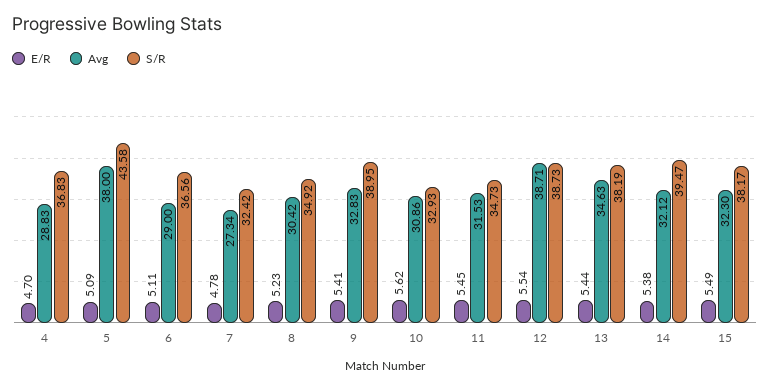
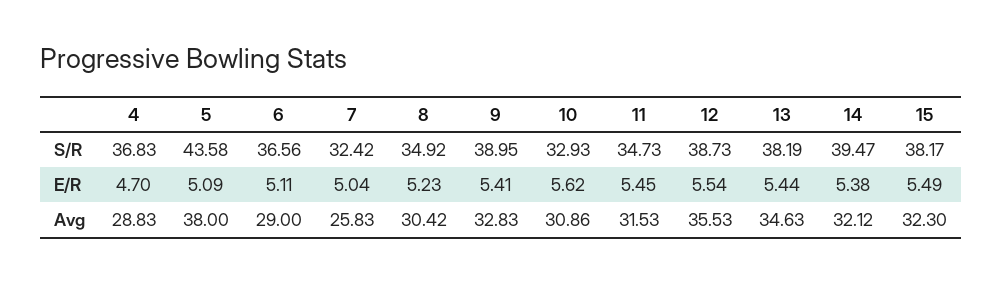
  {
    "E/R": {
      "4": 4.7,
      "5": 5.09,
      "6": 5.11,
-     "7": 4.78,
+     "7": 5.04,
      "8": 5.23,
      "9": 5.41,
      "10": 5.62,
      "11": 5.45,
      "12": 5.54,
      "13": 5.44,
      "14": 5.38,
      "15": 5.49
    },
    "Avg": {
      "4": 28.83,
      "5": 38,
      "6": 29,
-     "7": 27.34,
+     "7": 25.83,
      "8": 30.42,
      "9": 32.83,
      "10": 30.86,
      "11": 31.53,
-     "12": 38.71,
+     "12": 35.53,
      "13": 34.63,
      "14": 32.12,
      "15": 32.3
    },
    "S/R": {
      "4": 36.83,
      "5": 43.58,
      "6": 36.56,
      "7": 32.42,
      "8": 34.92,
      "9": 38.95,
      "10": 32.93,
      "11": 34.73,
      "12": 38.73,
      "13": 38.19,
      "14": 39.47,
      "15": 38.17
    }
  }

